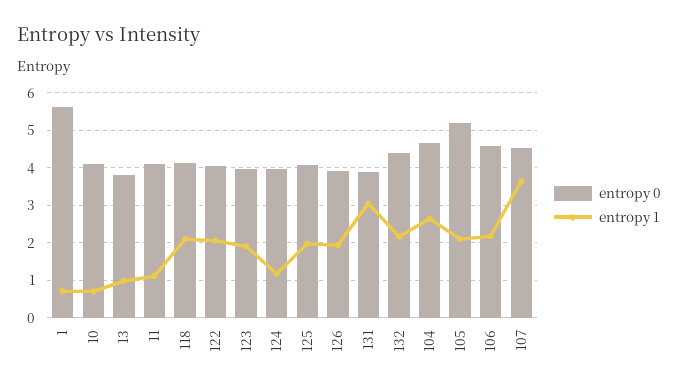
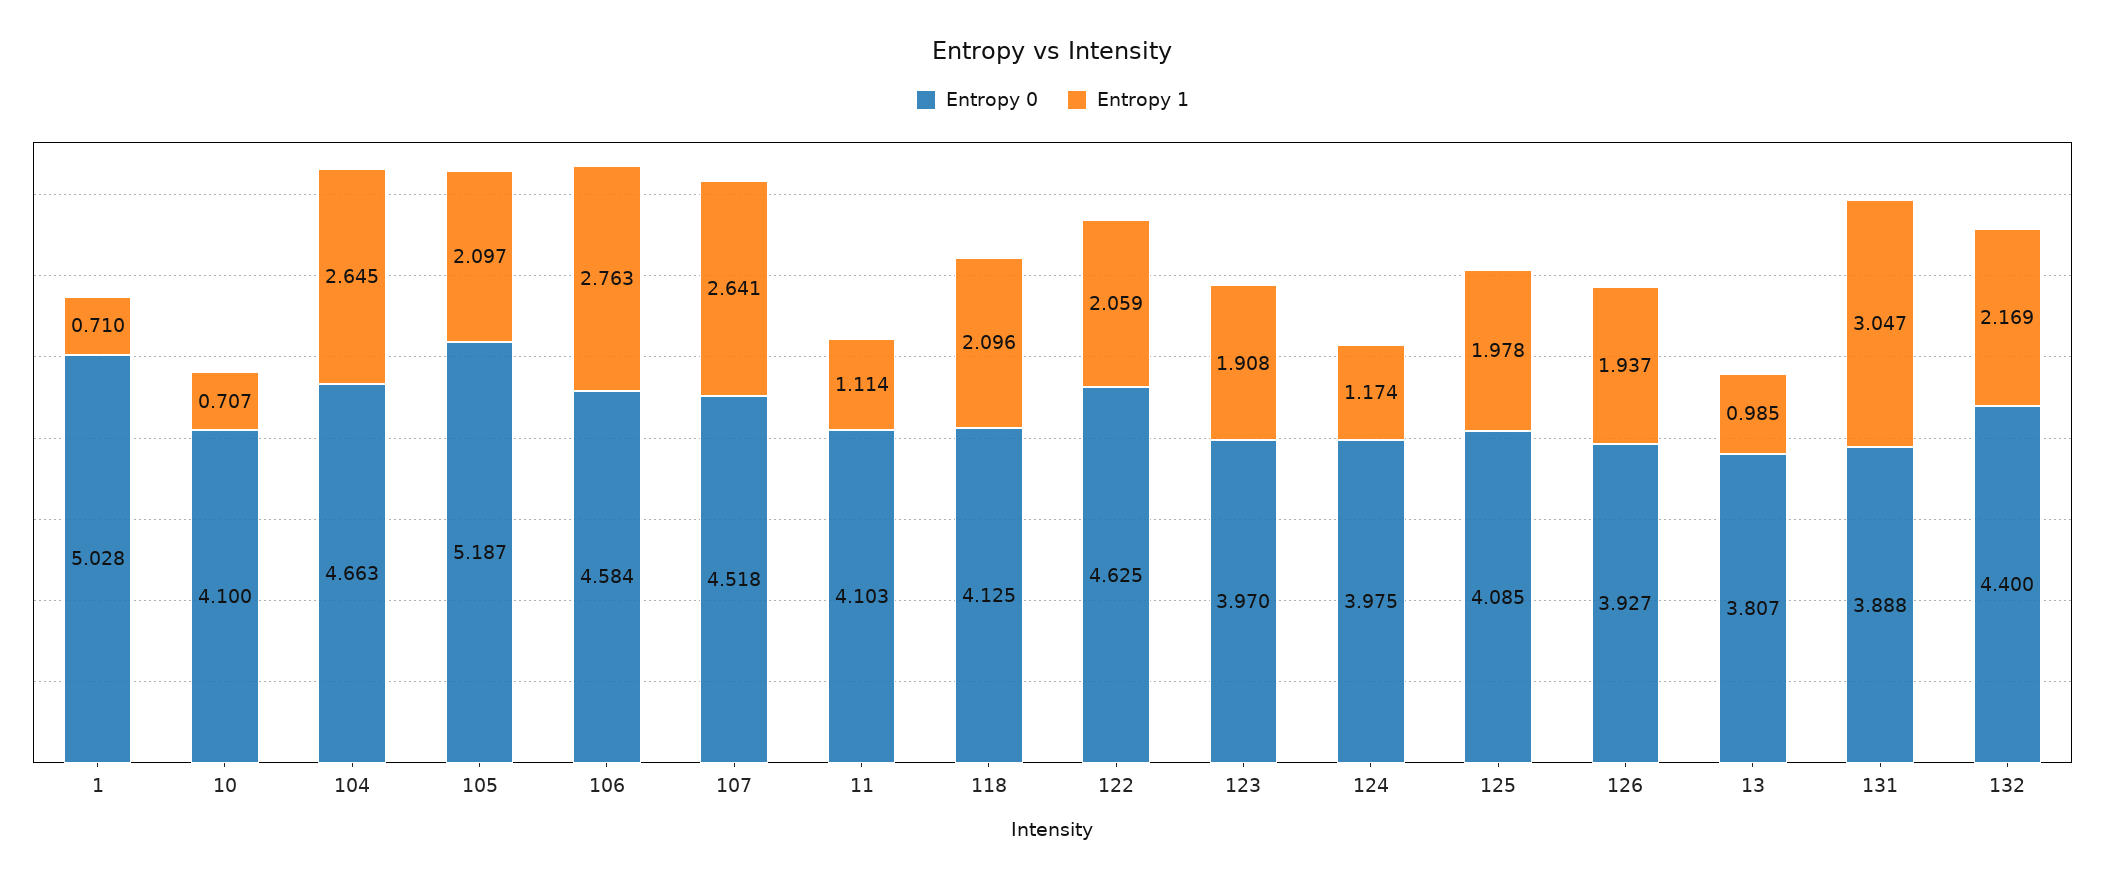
  {
    "entropy 0": {
-     "1": 5.6,
+     "1": 5.028,
      "10": 4.1,
      "13": 3.807,
      "11": 4.103,
      "118": 4.125,
-     "122": 4,
+     "122": 4.625,
      "123": 3.97,
      "124": 3.975,
      "125": 4.085,
      "126": 3.927,
      "131": 3.888,
      "132": 4.4,
      "104": 4.663,
      "105": 5.187,
      "106": 4.584,
      "107": 4.518
    },
    "entropy 1": {
      "1": 0.71,
      "10": 0.707,
      "13": 0.985,
      "11": 1.114,
      "118": 2.096,
      "122": 2.059,
      "123": 1.908,
      "124": 1.174,
      "125": 1.978,
      "126": 1.937,
      "131": 3.047,
      "132": 2.169,
      "104": 2.645,
      "105": 2.097,
-     "106": 2.2,
+     "106": 2.763,
-     "107": 3.6
+     "107": 2.641
    }
  }

